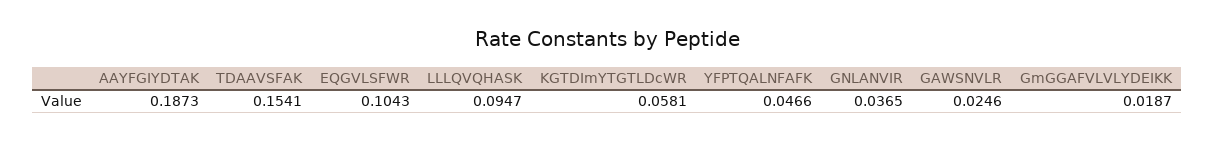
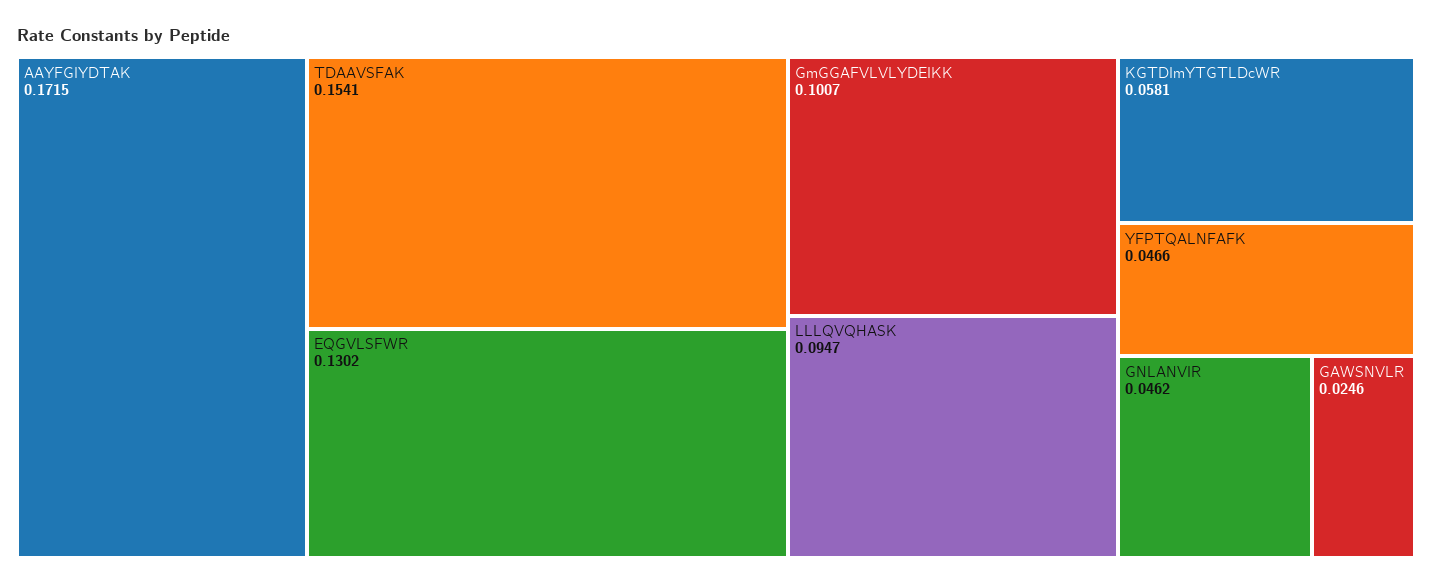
  {
-   "AAYFGIYDTAK": 0.1873,
+   "AAYFGIYDTAK": 0.1715,
    "TDAAVSFAK": 0.1541,
-   "EQGVLSFWR": 0.1043,
+   "EQGVLSFWR": 0.1302,
    "LLLQVQHASK": 0.0947,
    "KGTDImYTGTLDcWR": 0.0581,
    "YFPTQALNFAFK": 0.0466,
-   "GNLANVIR": 0.0365,
+   "GNLANVIR": 0.0462,
    "GAWSNVLR": 0.0246,
-   "GmGGAFVLVLYDEIKK": 0.0187
+   "GmGGAFVLVLYDEIKK": 0.1007
  }

